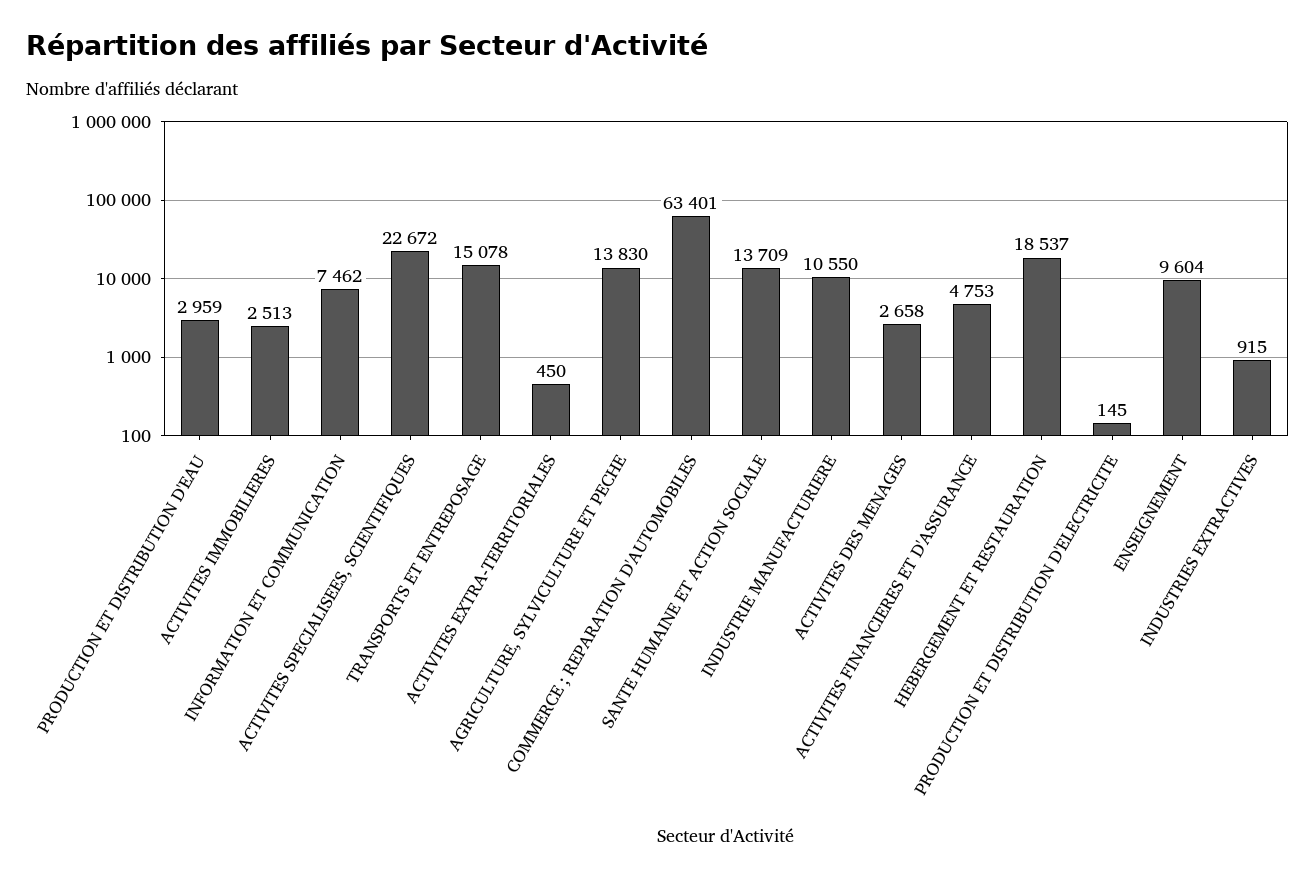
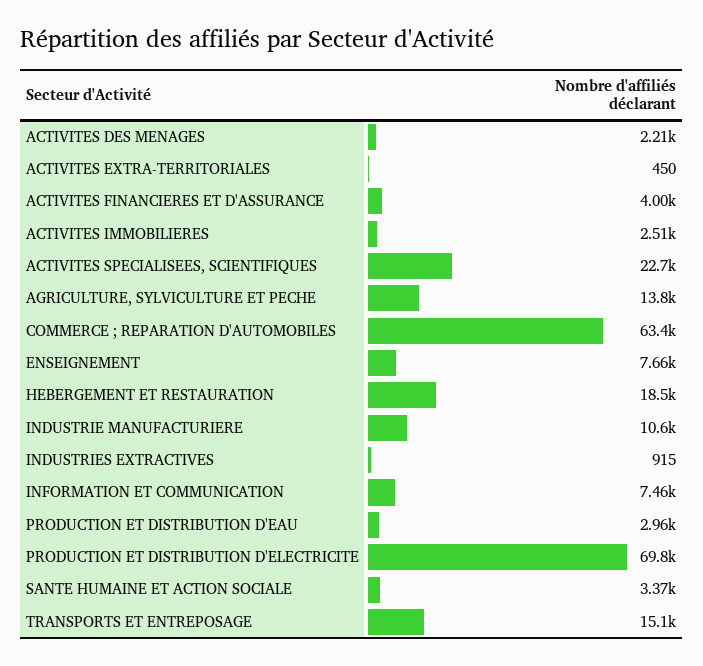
  {
    "PRODUCTION ET DISTRIBUTION D'EAU": 2959,
    "ACTIVITES IMMOBILIERES": 2513,
    "INFORMATION ET COMMUNICATION": 7462,
    "ACTIVITES SPECIALISEES, SCIENTIFIQUES": 22672,
    "TRANSPORTS ET ENTREPOSAGE": 15078,
    "ACTIVITES EXTRA-TERRITORIALES": 450,
    "AGRICULTURE, SYLVICULTURE ET PECHE": 13830,
    "COMMERCE ; REPARATION D'AUTOMOBILES": 63401,
-   "SANTE HUMAINE ET ACTION SOCIALE": 13709,
+   "SANTE HUMAINE ET ACTION SOCIALE": 3370,
    "INDUSTRIE MANUFACTURIERE": 10550,
-   "ACTIVITES DES MENAGES": 2658,
+   "ACTIVITES DES MENAGES": 2210,
-   "ACTIVITES FINANCIERES ET D'ASSURANCE": 4753,
+   "ACTIVITES FINANCIERES ET D'ASSURANCE": 4000,
    "HEBERGEMENT ET RESTAURATION": 18537,
-   "PRODUCTION ET DISTRIBUTION D'ELECTRICITE": 145,
+   "PRODUCTION ET DISTRIBUTION D'ELECTRICITE": 69800,
-   "ENSEIGNEMENT": 9604,
+   "ENSEIGNEMENT": 7660,
    "INDUSTRIES EXTRACTIVES": 915
  }

